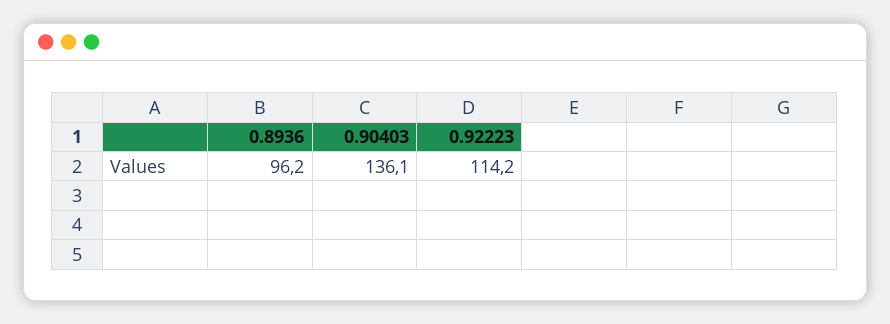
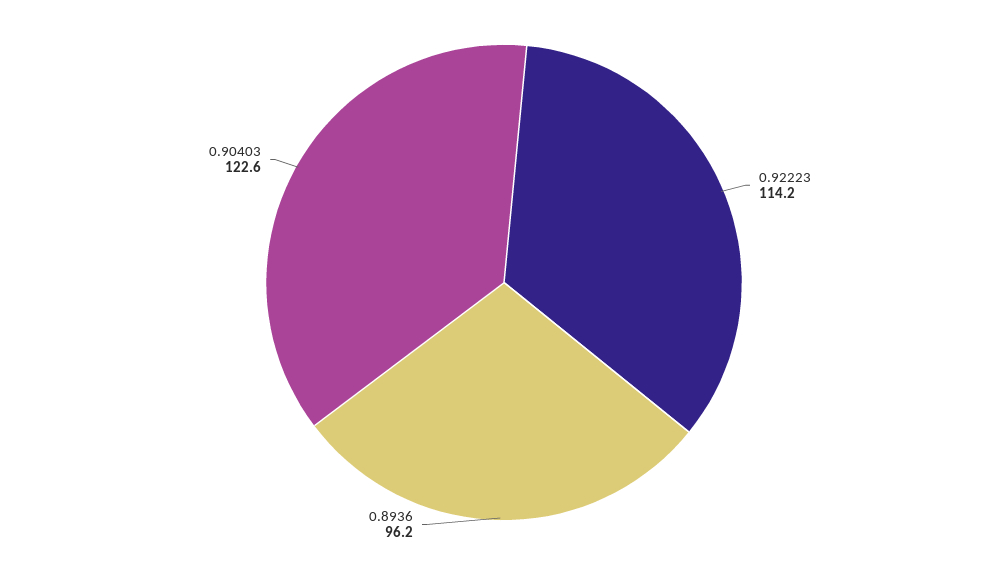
  {
    "0.8936": 96.2,
-   "0.90403": 136.1,
+   "0.90403": 122.6,
    "0.92223": 114.2
  }

